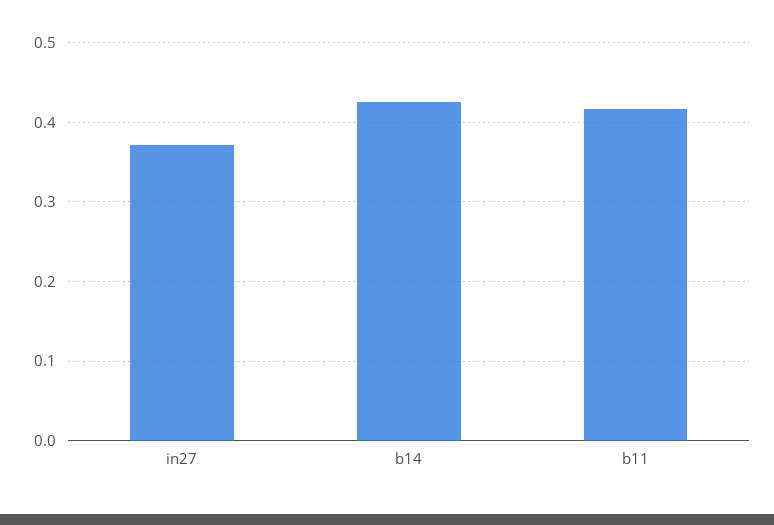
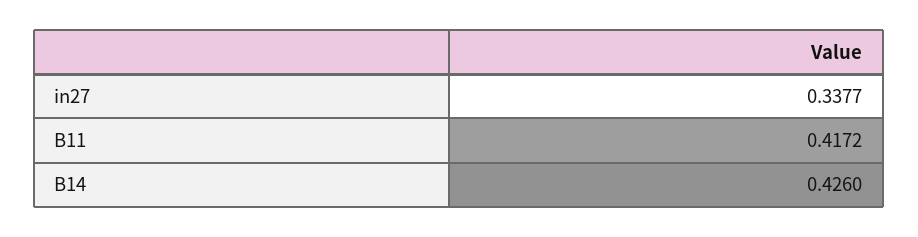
  {
-   "in27": 0.37,
+   "in27": 0.3377,
    "b14": 0.426,
    "b11": 0.4172
  }

